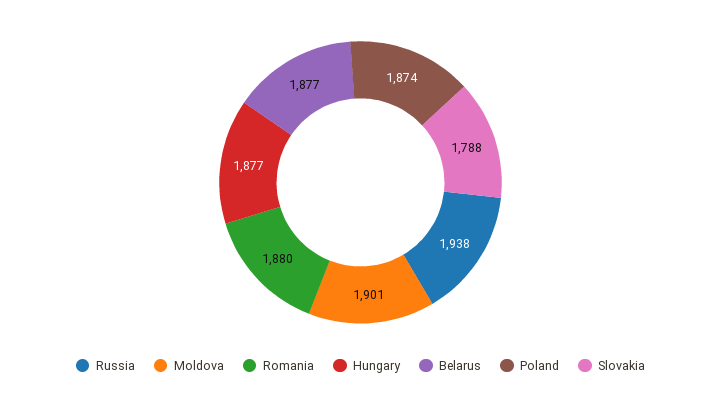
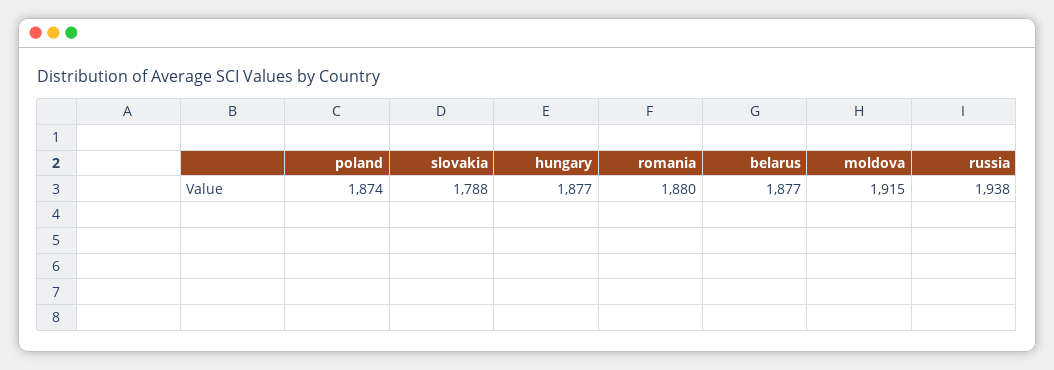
  {
    "Russia": 1938,
-   "Moldova": 1901,
+   "Moldova": 1915,
    "Romania": 1880,
    "Hungary": 1877,
    "Belarus": 1877,
    "Poland": 1874,
    "Slovakia": 1788
  }

